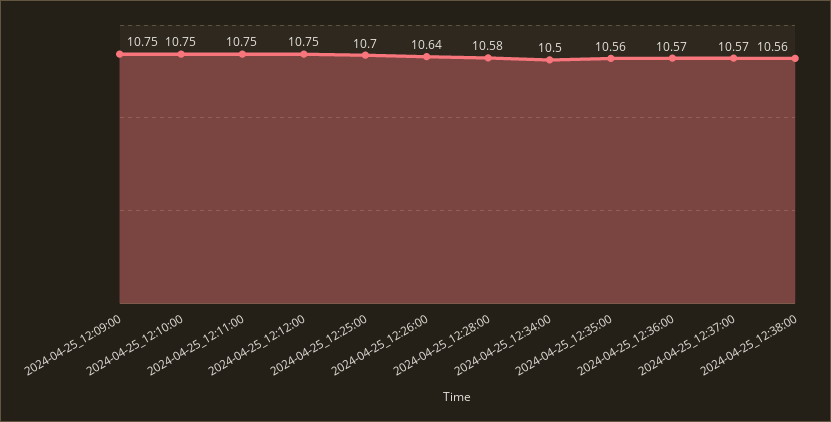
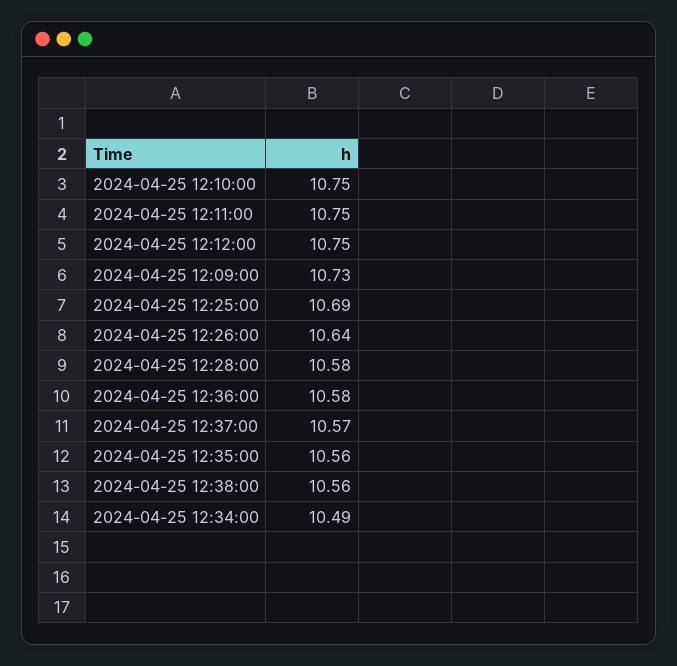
  {
-   "2024-04-25_12:09:00": 10.75,
+   "2024-04-25_12:09:00": 10.73,
    "2024-04-25_12:10:00": 10.75,
    "2024-04-25_12:11:00": 10.75,
    "2024-04-25_12:12:00": 10.75,
-   "2024-04-25_12:25:00": 10.7,
+   "2024-04-25_12:25:00": 10.69,
    "2024-04-25_12:26:00": 10.64,
    "2024-04-25_12:28:00": 10.58,
-   "2024-04-25_12:34:00": 10.5,
+   "2024-04-25_12:34:00": 10.49,
    "2024-04-25_12:35:00": 10.56,
-   "2024-04-25_12:36:00": 10.57,
+   "2024-04-25_12:36:00": 10.58,
    "2024-04-25_12:37:00": 10.57,
    "2024-04-25_12:38:00": 10.56
  }

